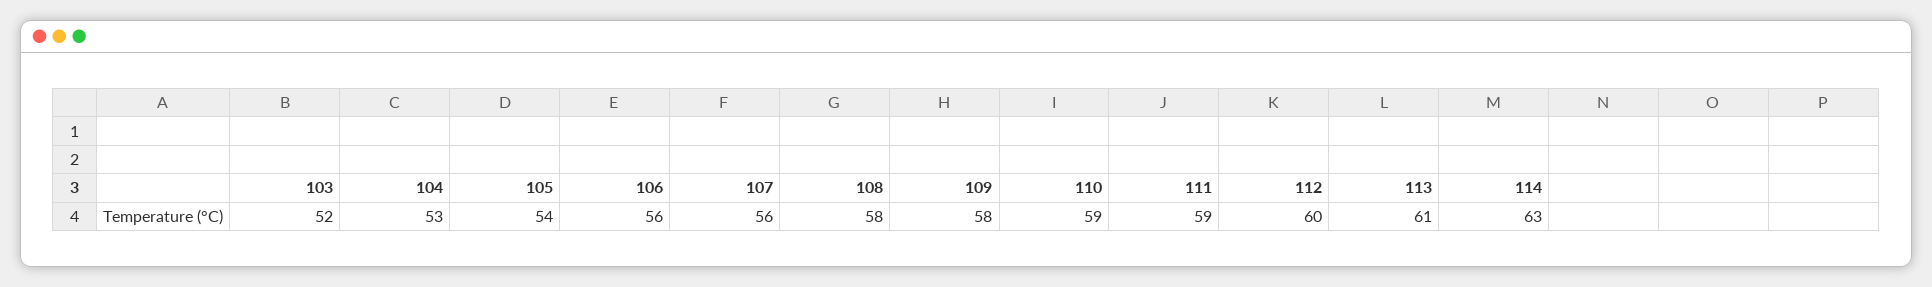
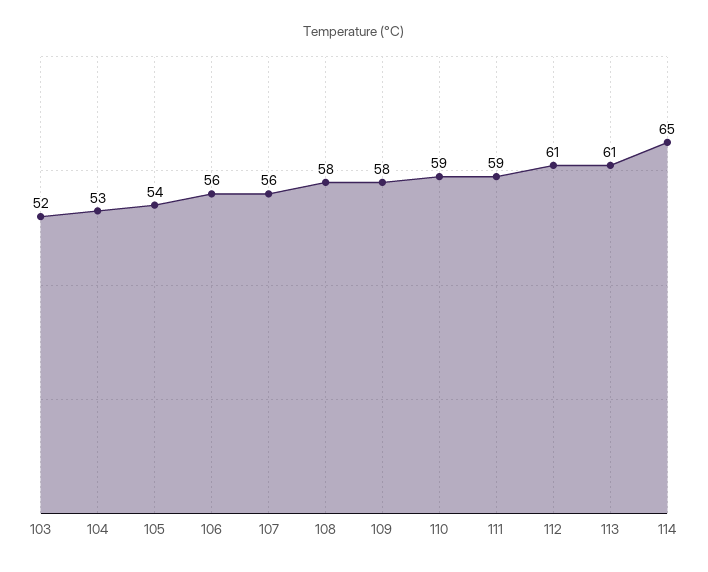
  {
    "103": 52,
    "104": 53,
    "105": 54,
    "106": 56,
    "107": 56,
    "108": 58,
    "109": 58,
    "110": 59,
    "111": 59,
-   "112": 60,
+   "112": 61,
    "113": 61,
-   "114": 63
+   "114": 65
  }

